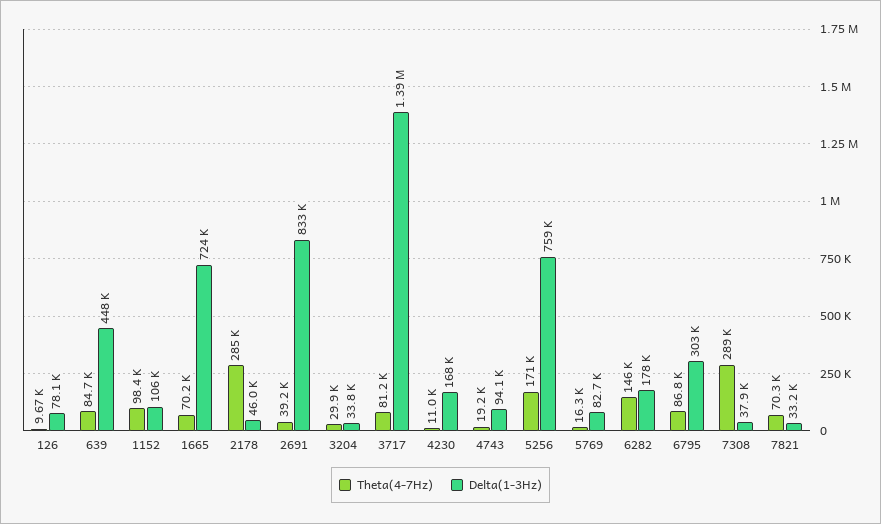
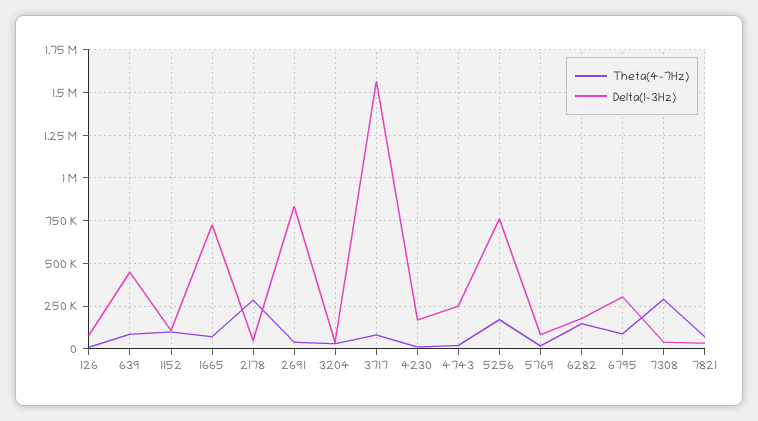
  {
    "Theta(4-7Hz)": {
      "126": 9670,
      "639": 84700,
      "1152": 98400,
      "1665": 70200,
      "2178": 285000,
      "2691": 39200,
      "3204": 29900,
      "3717": 81200,
      "4230": 11000,
      "4743": 19200,
      "5256": 171000,
      "5769": 16300,
      "6282": 146000,
      "6795": 86800,
      "7308": 289000,
      "7821": 70300
    },
    "Delta(1-3Hz)": {
      "126": 78100,
      "639": 448000,
      "1152": 106000,
      "1665": 724000,
      "2178": 46000,
      "2691": 833000,
      "3204": 33800,
-     "3717": 1390000,
+     "3717": 1550000,
      "4230": 168000,
-     "4743": 94100,
+     "4743": 250000,
      "5256": 759000,
      "5769": 82700,
      "6282": 178000,
      "6795": 303000,
      "7308": 37900,
      "7821": 33200
    }
  }

